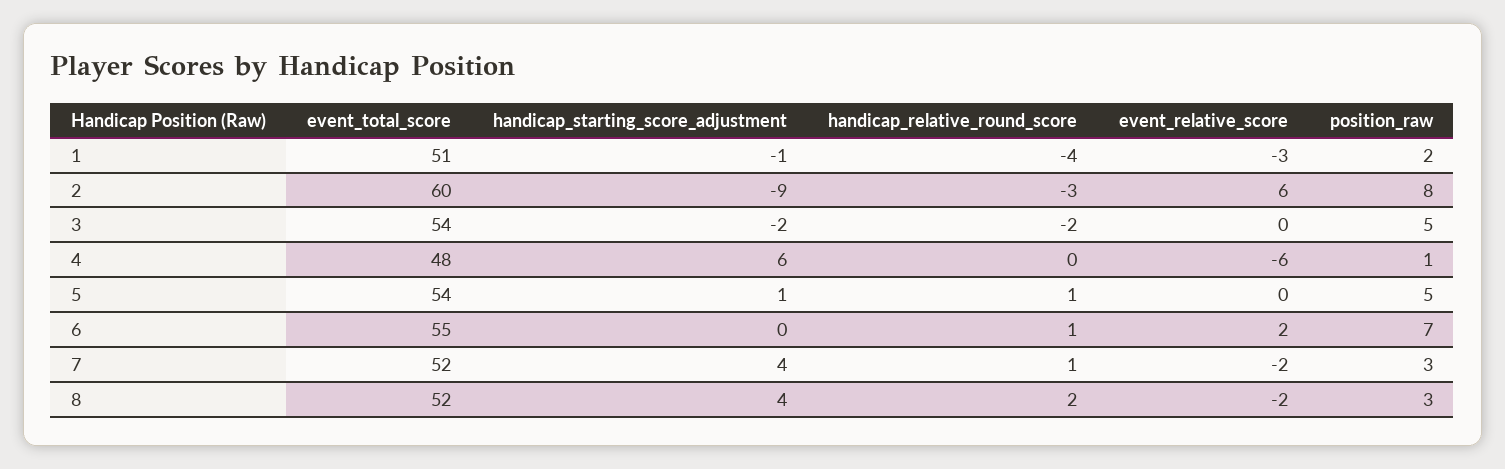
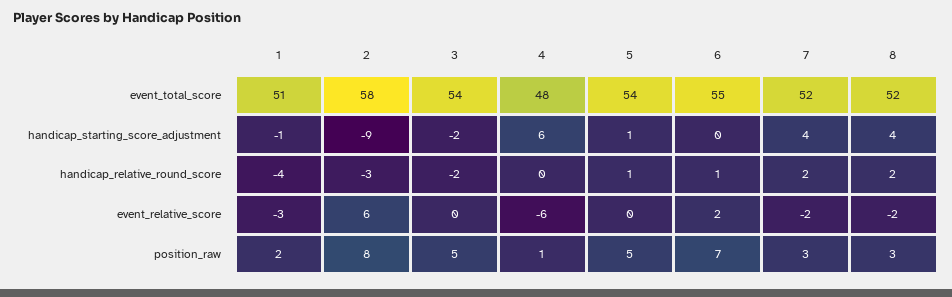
  {
    "event_total_score": {
      "1": 51,
-     "2": 60,
+     "2": 58,
      "3": 54,
      "4": 48,
      "5": 54,
      "6": 55,
      "7": 52,
      "8": 52
    },
    "handicap_starting_score_adjustment": {
      "1": -1,
      "2": -9,
      "3": -2,
      "4": 6,
      "5": 1,
      "6": 0,
      "7": 4,
      "8": 4
    },
    "handicap_relative_round_score": {
      "1": -4,
      "2": -3,
      "3": -2,
      "4": 0,
      "5": 1,
      "6": 1,
-     "7": 1,
+     "7": 2,
      "8": 2
    },
    "event_relative_score": {
      "1": -3,
      "2": 6,
      "3": 0,
      "4": -6,
      "5": 0,
      "6": 2,
      "7": -2,
      "8": -2
    },
    "position_raw": {
      "1": 2,
      "2": 8,
      "3": 5,
      "4": 1,
      "5": 5,
      "6": 7,
      "7": 3,
      "8": 3
    }
  }

